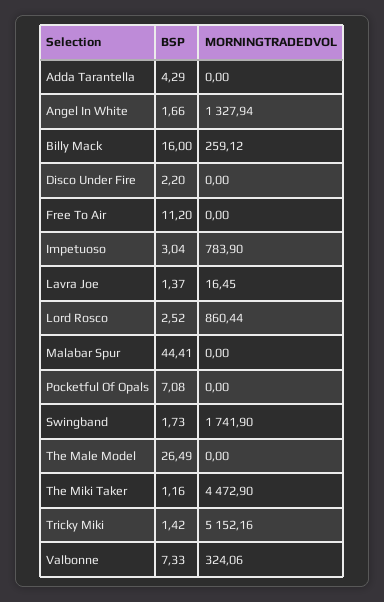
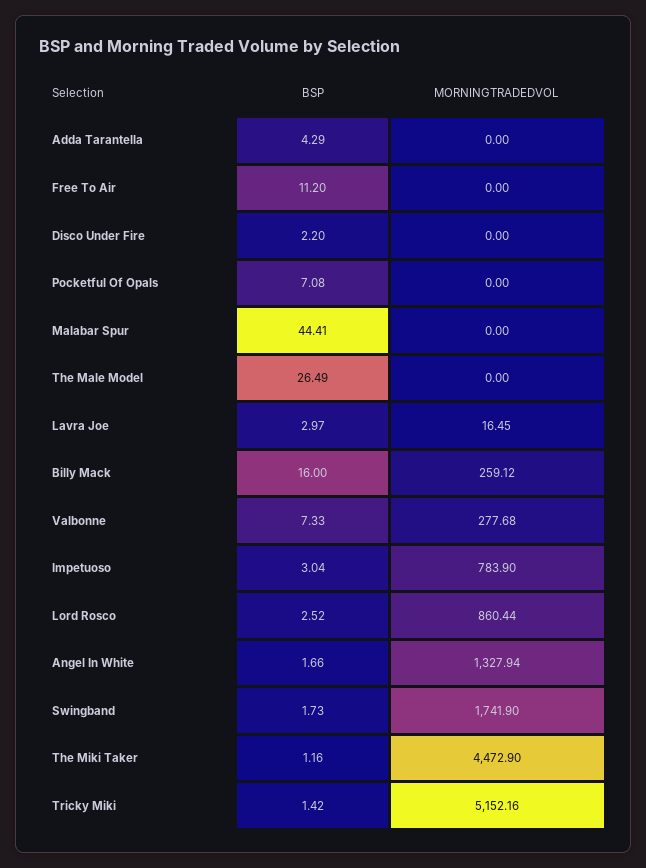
  {
    "BSP": {
      "Adda Tarantella": 4.29,
      "Angel In White": 1.66,
      "Billy Mack": 16,
      "Disco Under Fire": 2.2,
      "Free To Air": 11.2,
      "Impetuoso": 3.04,
-     "Lavra Joe": 1.37,
+     "Lavra Joe": 2.97,
      "Lord Rosco": 2.52,
      "Malabar Spur": 44.41,
      "Pocketful Of Opals": 7.08,
      "Swingband": 1.73,
      "The Male Model": 26.49,
      "The Miki Taker": 1.16,
      "Tricky Miki": 1.42,
      "Valbonne": 7.33
    },
    "MORNINGTRADEDVOL": {
      "Adda Tarantella": 0,
      "Angel In White": 1327.94,
      "Billy Mack": 259.12,
      "Disco Under Fire": 0,
      "Free To Air": 0,
      "Impetuoso": 783.9,
      "Lavra Joe": 16.45,
      "Lord Rosco": 860.44,
      "Malabar Spur": 0,
      "Pocketful Of Opals": 0,
      "Swingband": 1741.9,
      "The Male Model": 0,
      "The Miki Taker": 4472.9,
      "Tricky Miki": 5152.16,
-     "Valbonne": 324.06
+     "Valbonne": 277.68
    }
  }

